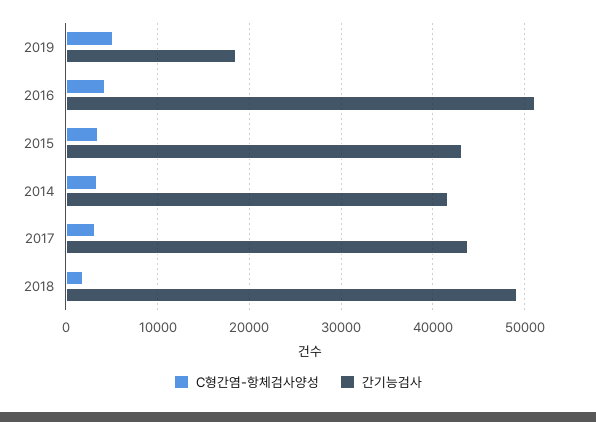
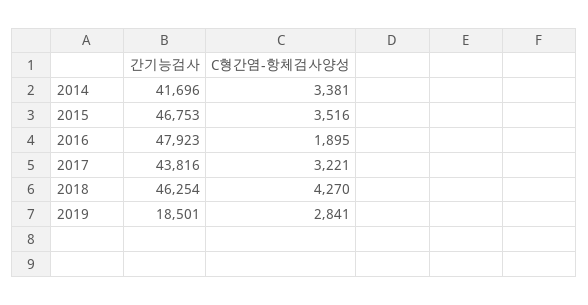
  {
    "C형간염-항체검사양성": {
-     "2019": 5000,
+     "2019": 2841,
-     "2016": 4000,
+     "2016": 1895,
      "2015": 3516,
      "2014": 3381,
      "2017": 3221,
-     "2018": 2000
+     "2018": 4270
    },
    "간기능검사": {
      "2019": 18501,
-     "2016": 51000,
+     "2016": 47923,
-     "2015": 43000,
+     "2015": 46753,
      "2014": 41696,
      "2017": 43816,
-     "2018": 49000
+     "2018": 46254
    }
  }

